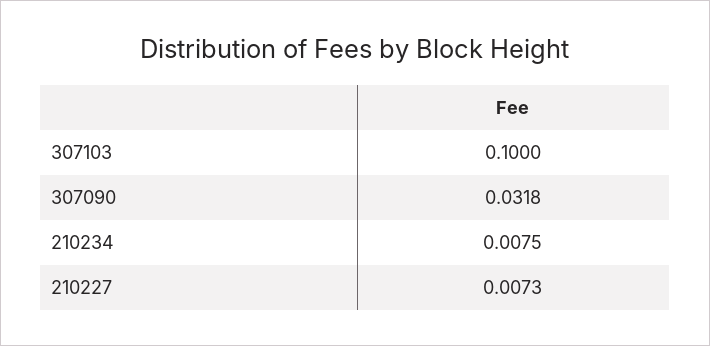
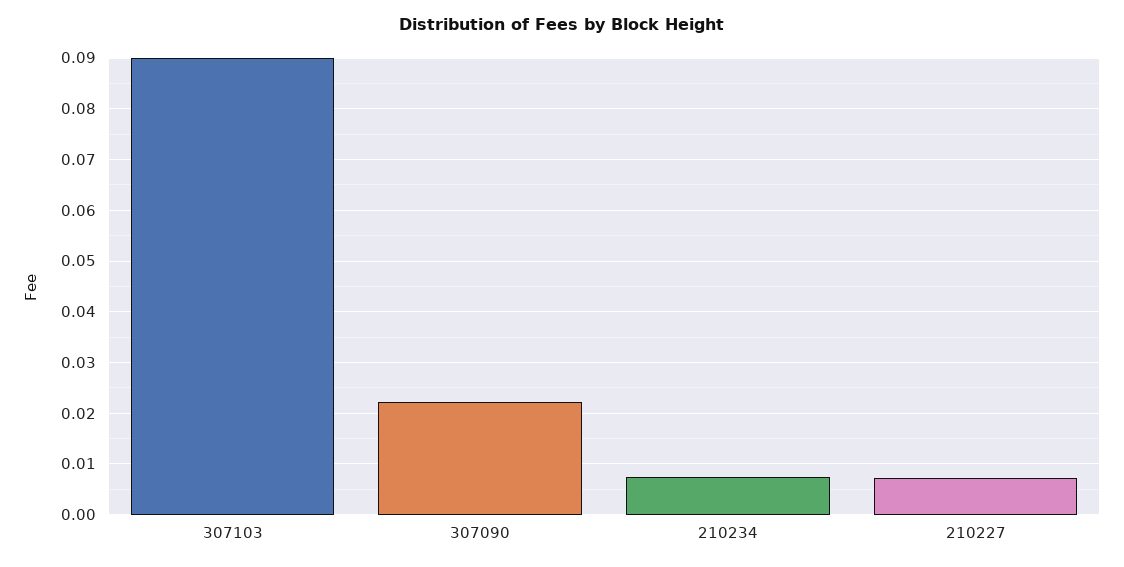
  {
-   "307103": 0.1,
+   "307103": 0.09,
-   "307090": 0.0318,
+   "307090": 0.022,
    "210234": 0.0075,
    "210227": 0.0073
  }

